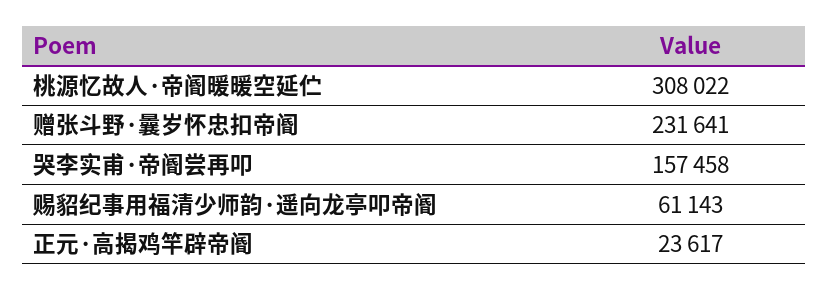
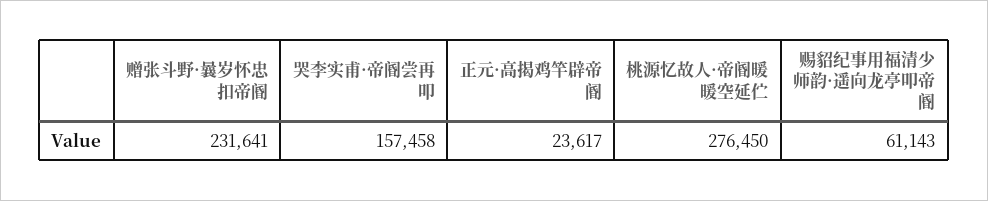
  {
-   "桃源忆故人·帝阍暖暖空延伫": 308022,
+   "桃源忆故人·帝阍暖暖空延伫": 276450,
    "赠张斗野·曩岁怀忠扣帝阍": 231641,
    "哭李实甫·帝阍尝再叩": 157458,
    "赐貂纪事用福清少师韵·遥向龙亭叩帝阍": 61143,
    "正元·高揭鸡竿辟帝阍": 23617
  }

